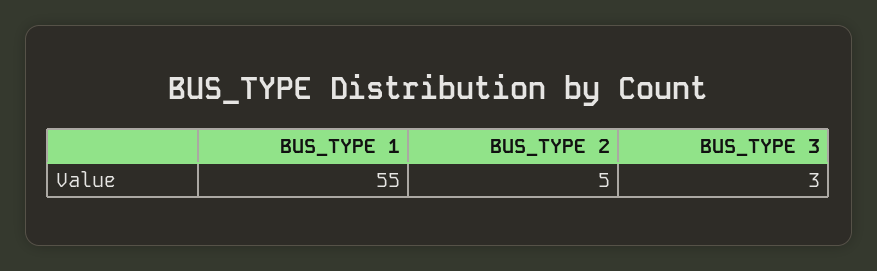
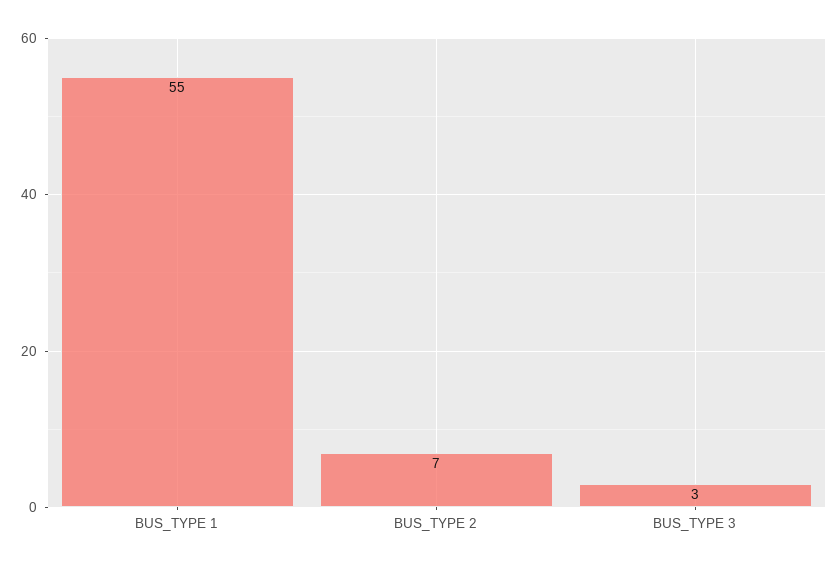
  {
    "BUS_TYPE 1": 55,
-   "BUS_TYPE 2": 5,
+   "BUS_TYPE 2": 7,
    "BUS_TYPE 3": 3
  }

